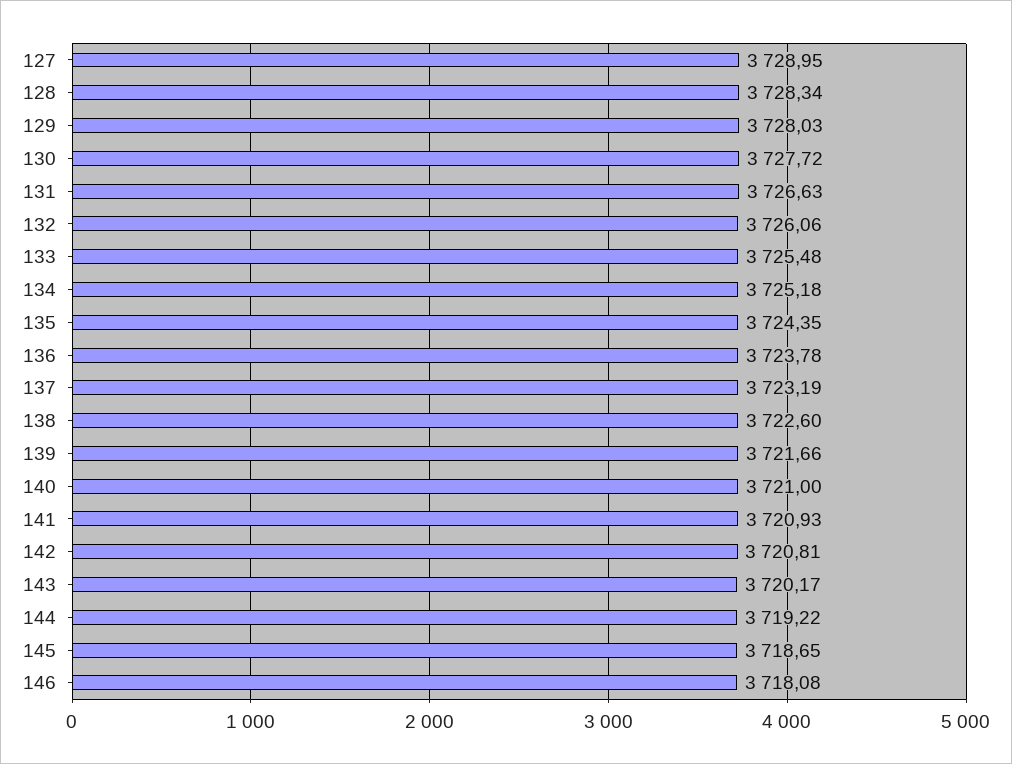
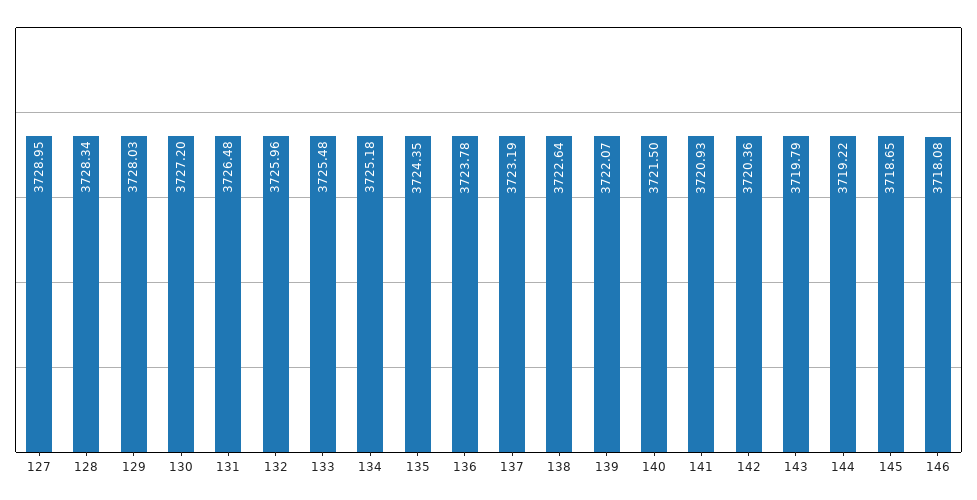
  {
    "127": 3728.95,
    "128": 3728.34,
    "129": 3728.03,
-   "130": 3727.72,
+   "130": 3727.2,
-   "131": 3726.63,
+   "131": 3726.48,
-   "132": 3726.06,
+   "132": 3725.96,
    "133": 3725.48,
    "134": 3725.18,
    "135": 3724.35,
    "136": 3723.78,
    "137": 3723.19,
-   "138": 3722.6,
+   "138": 3722.64,
-   "139": 3721.66,
+   "139": 3722.07,
-   "140": 3721,
+   "140": 3721.5,
    "141": 3720.93,
-   "142": 3720.81,
+   "142": 3720.36,
-   "143": 3720.17,
+   "143": 3719.79,
    "144": 3719.22,
    "145": 3718.65,
    "146": 3718.08
  }

